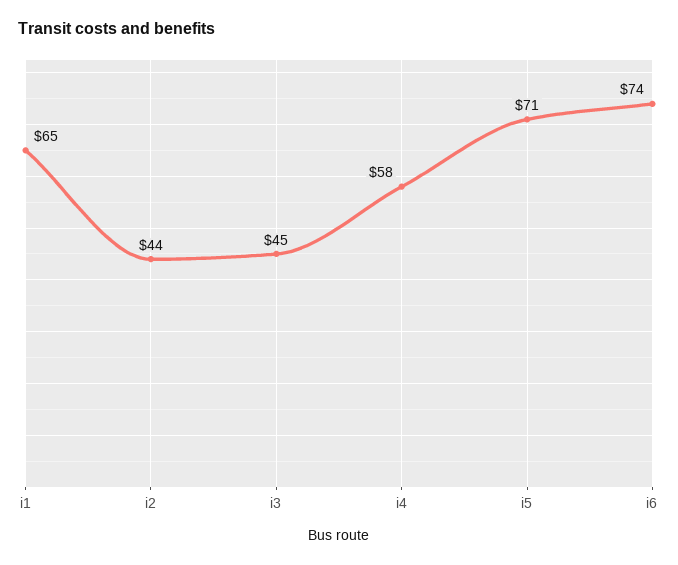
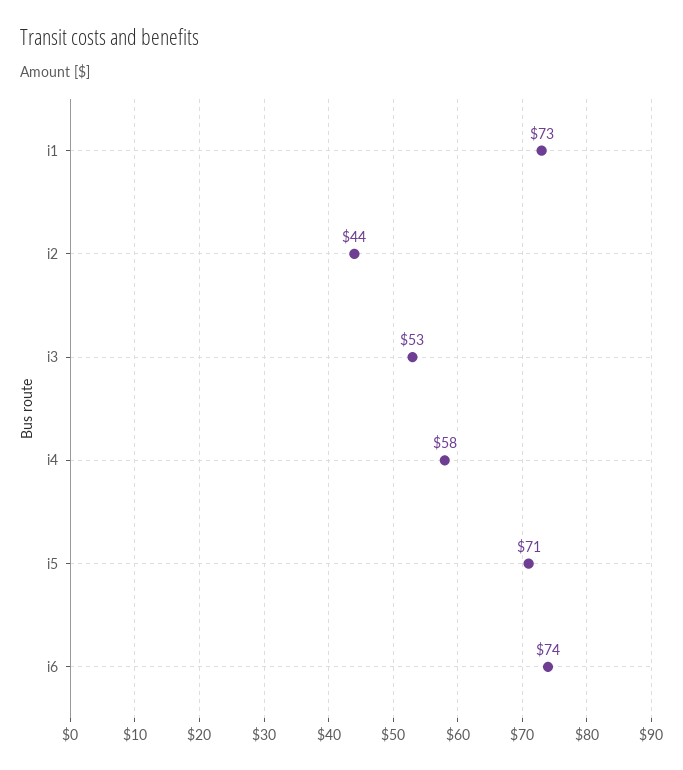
  {
-   "i1": 65,
+   "i1": 73,
    "i2": 44,
-   "i3": 45,
+   "i3": 53,
    "i4": 58,
    "i5": 71,
    "i6": 74
  }

